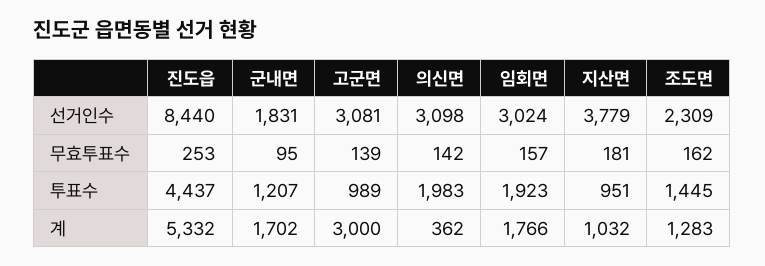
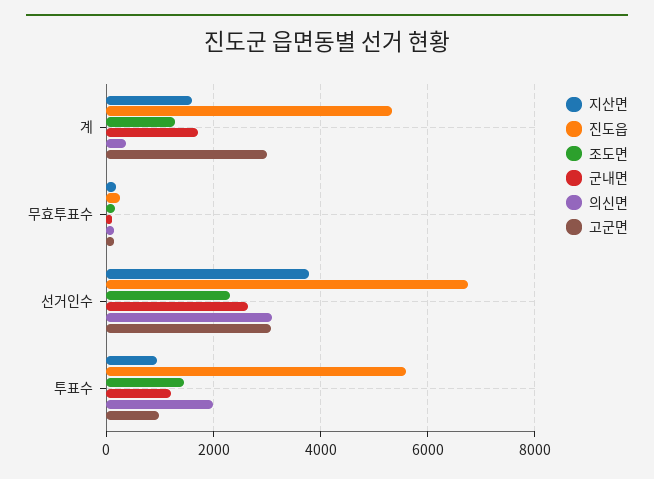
  {
    "진도읍": {
-     "선거인수": 8440,
+     "선거인수": 6800,
      "무효투표수": 253,
-     "투표수": 4437,
+     "투표수": 5600,
      "계": 5332
    },
    "군내면": {
-     "선거인수": 1831,
+     "선거인수": 2600,
      "무효투표수": 95,
      "투표수": 1207,
      "계": 1702
    },
    "고군면": {
      "선거인수": 3081,
      "무효투표수": 139,
      "투표수": 989,
      "계": 3000
    },
    "의신면": {
      "선거인수": 3098,
      "무효투표수": 142,
      "투표수": 1983,
      "계": 362
    },
-   "임회면": {
-     "선거인수": 3024,
-     "무효투표수": 157,
-     "투표수": 1923,
-     "계": 1766
-   },
    "지산면": {
      "선거인수": 3779,
      "무효투표수": 181,
      "투표수": 951,
-     "계": 1032
+     "계": 1600
    },
    "조도면": {
      "선거인수": 2309,
      "무효투표수": 162,
      "투표수": 1445,
      "계": 1283
    }
  }

